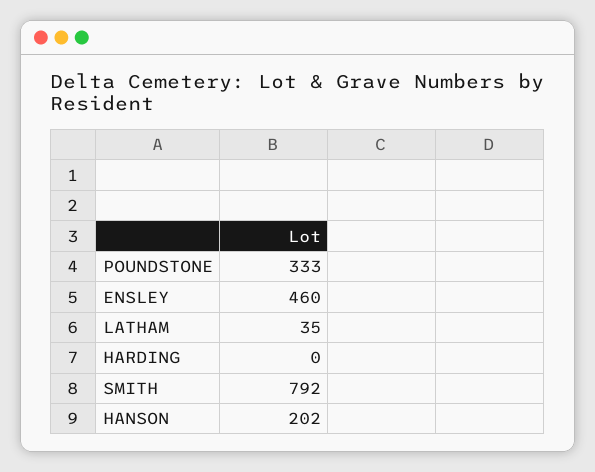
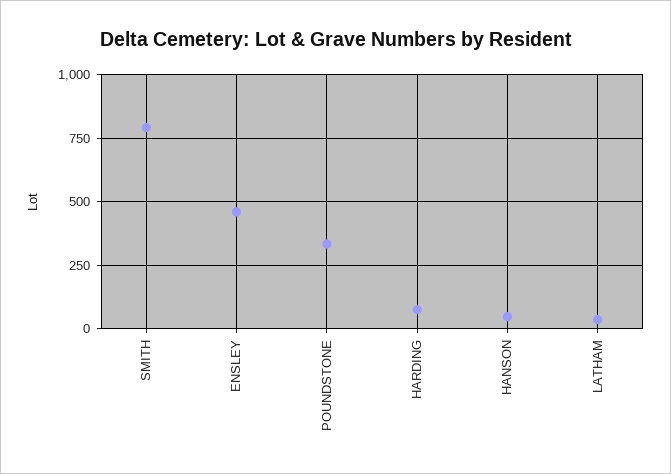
  {
    "POUNDSTONE": 333,
    "ENSLEY": 460,
    "LATHAM": 35,
-   "HARDING": 0,
+   "HARDING": 75,
    "SMITH": 792,
-   "HANSON": 202
+   "HANSON": 50
  }

